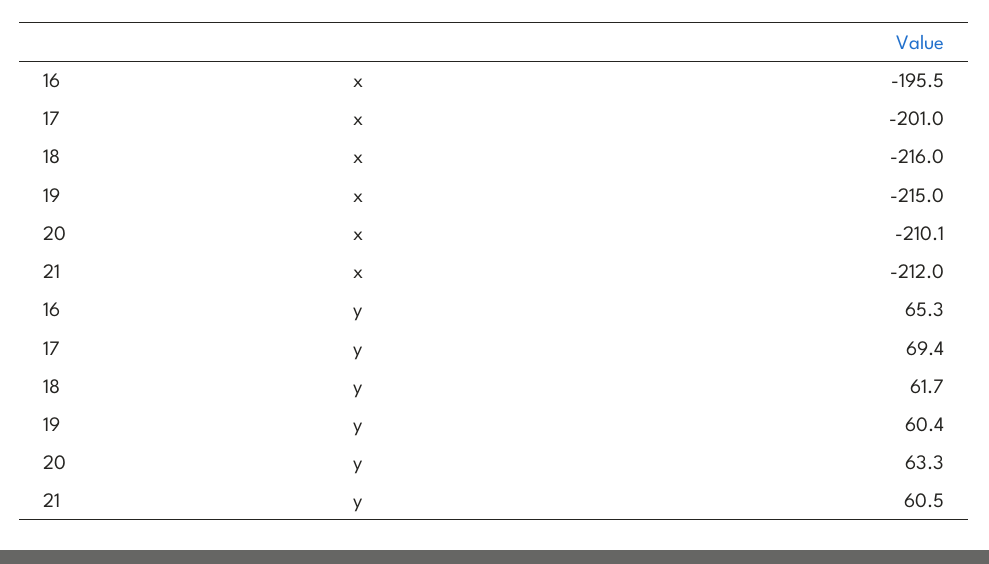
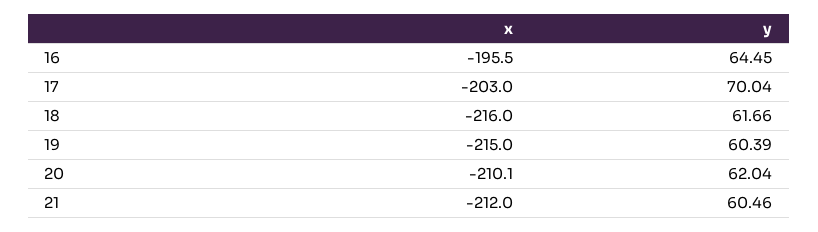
  {
    "16": {
      "x": -195.5,
-     "y": 65.3
+     "y": 64.45
    },
    "17": {
-     "x": -201,
+     "x": -203,
-     "y": 69.4
+     "y": 70.04
    },
    "18": {
      "x": -216,
      "y": 61.66
    },
    "19": {
      "x": -215,
      "y": 60.39
    },
    "20": {
      "x": -210.1,
-     "y": 63.3
+     "y": 62.04
    },
    "21": {
      "x": -212,
      "y": 60.46
    }
  }

